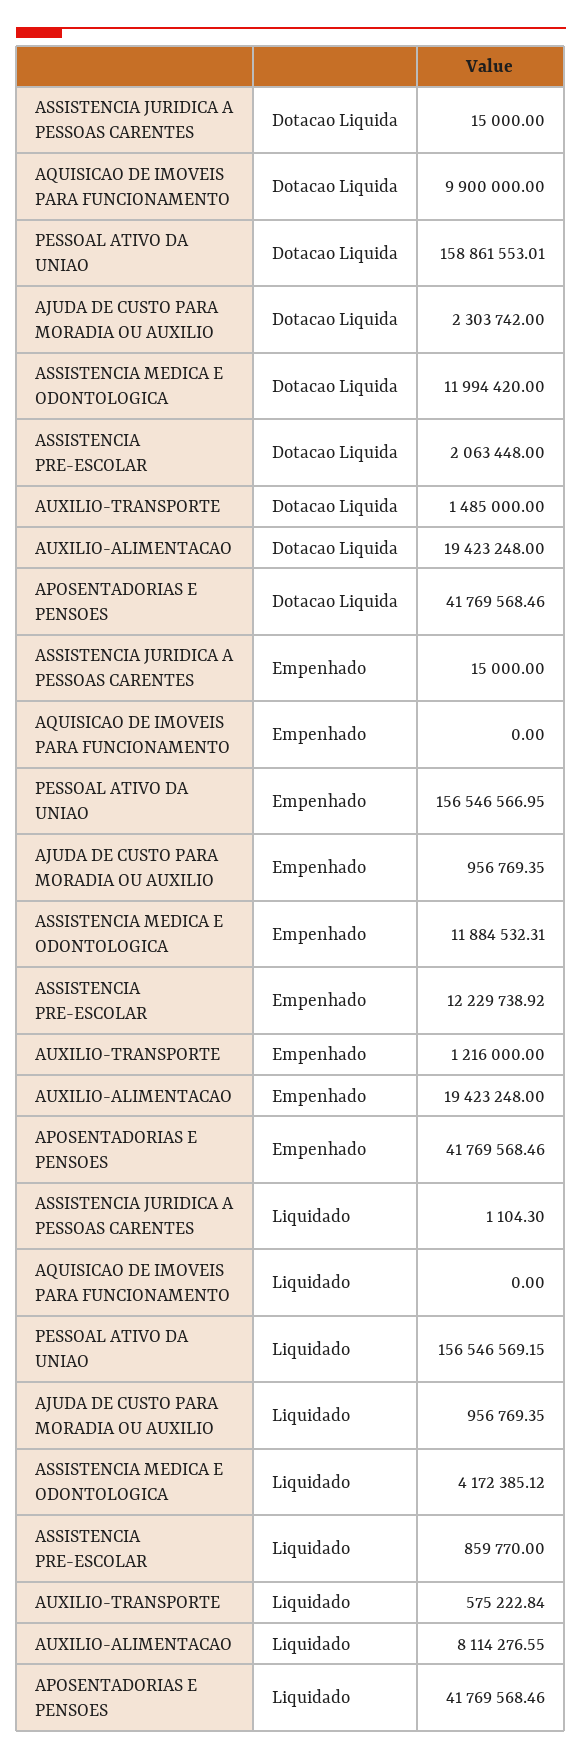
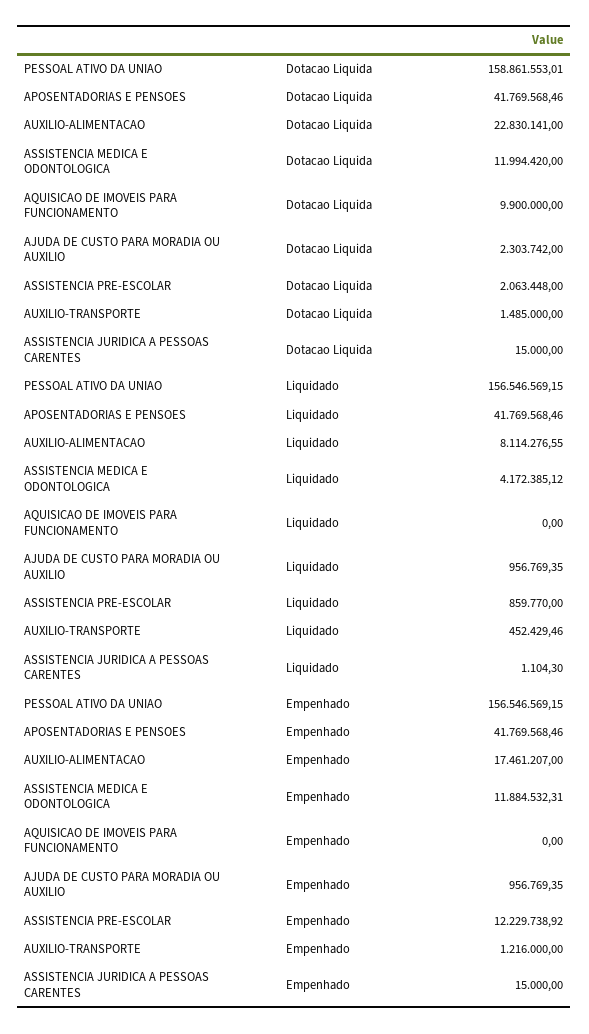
  {
    "ASSISTENCIA JURIDICA A PESSOAS CARENTES": {
      "Dotacao Liquida": 15000,
      "Empenhado": 15000,
      "Liquidado": 1104.3
    },
    "AQUISICAO DE IMOVEIS PARA FUNCIONAMENTO": {
      "Dotacao Liquida": 9900000,
      "Empenhado": 0,
      "Liquidado": 0
    },
    "PESSOAL ATIVO DA UNIAO": {
      "Dotacao Liquida": 158861553.01,
-     "Empenhado": 156546566.95,
+     "Empenhado": 156546569.15,
      "Liquidado": 156546569.15
    },
    "AJUDA DE CUSTO PARA MORADIA OU AUXILIO": {
      "Dotacao Liquida": 2303742,
      "Empenhado": 956769.35,
      "Liquidado": 956769.35
    },
    "ASSISTENCIA MEDICA E ODONTOLOGICA": {
      "Dotacao Liquida": 11994420,
      "Empenhado": 11884532.31,
      "Liquidado": 4172385.12
    },
    "ASSISTENCIA PRE-ESCOLAR": {
      "Dotacao Liquida": 2063448,
      "Empenhado": 12229738.92,
      "Liquidado": 859770
    },
    "AUXILIO-TRANSPORTE": {
      "Dotacao Liquida": 1485000,
      "Empenhado": 1216000,
-     "Liquidado": 575222.84
+     "Liquidado": 452429.46
    },
    "AUXILIO-ALIMENTACAO": {
-     "Dotacao Liquida": 19423248,
+     "Dotacao Liquida": 22830141,
-     "Empenhado": 19423248,
+     "Empenhado": 17461207,
      "Liquidado": 8114276.55
    },
    "APOSENTADORIAS E PENSOES": {
      "Dotacao Liquida": 41769568.46,
      "Empenhado": 41769568.46,
      "Liquidado": 41769568.46
    }
  }

